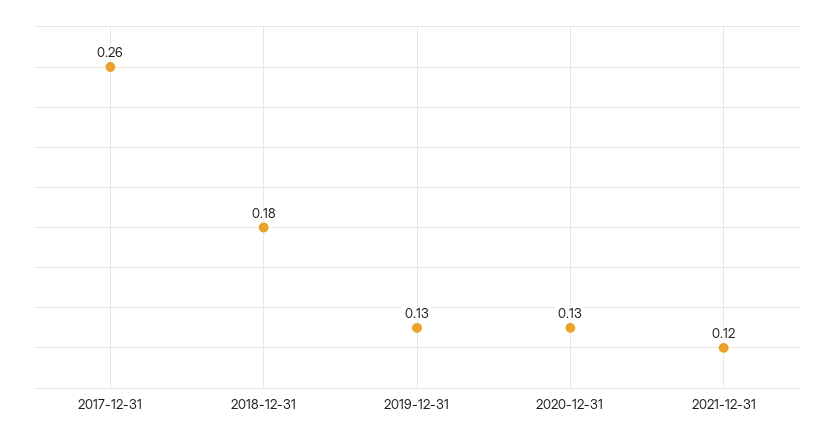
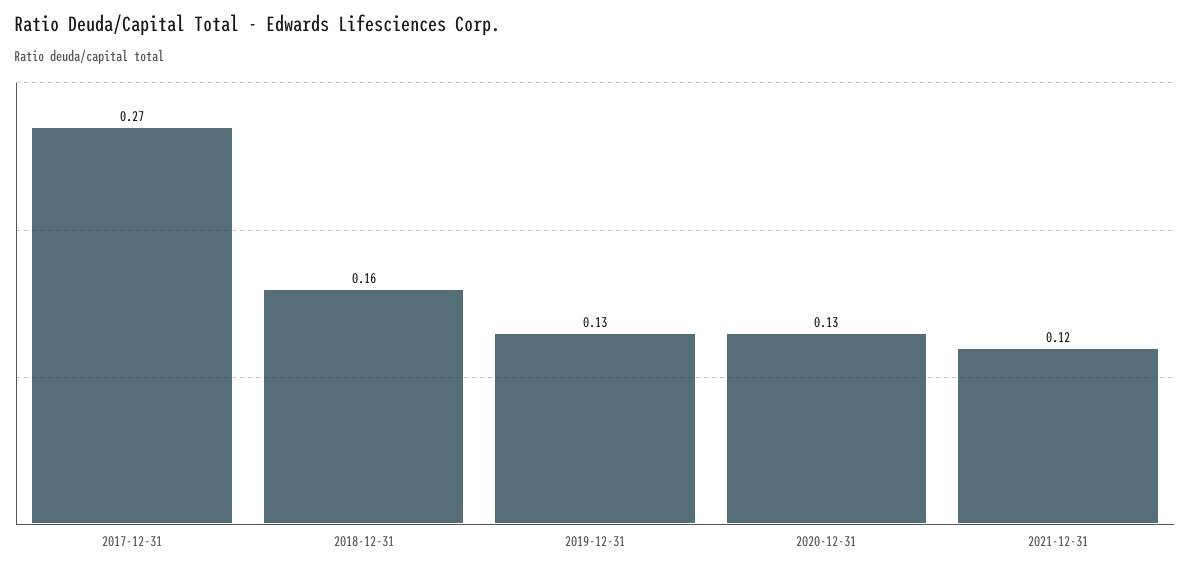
  {
-   "2017-12-31": 0.26,
+   "2017-12-31": 0.27,
-   "2018-12-31": 0.18,
+   "2018-12-31": 0.16,
    "2019-12-31": 0.13,
    "2020-12-31": 0.13,
    "2021-12-31": 0.12
  }

